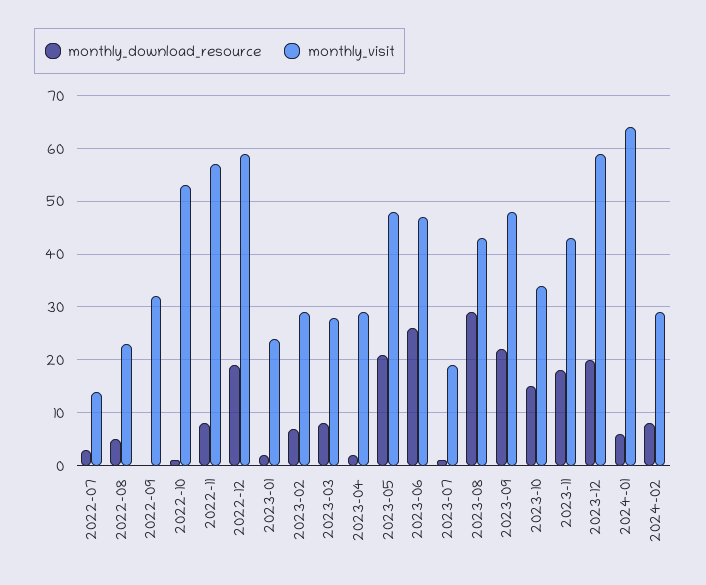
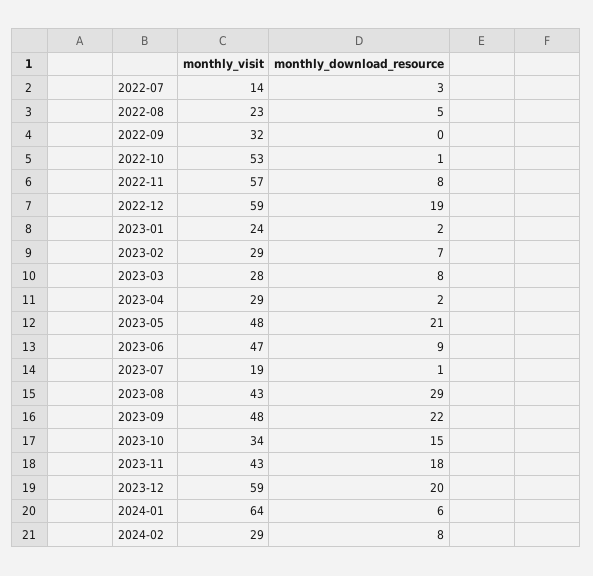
  {
    "monthly_download_resource": {
      "2022-07": 3,
      "2022-08": 5,
      "2022-09": 0,
      "2022-10": 1,
      "2022-11": 8,
      "2022-12": 19,
      "2023-01": 2,
      "2023-02": 7,
      "2023-03": 8,
      "2023-04": 2,
      "2023-05": 21,
-     "2023-06": 25,
+     "2023-06": 9,
      "2023-07": 1,
      "2023-08": 29,
      "2023-09": 22,
      "2023-10": 15,
      "2023-11": 18,
      "2023-12": 20,
      "2024-01": 6,
      "2024-02": 8
    },
    "monthly_visit": {
      "2022-07": 14,
      "2022-08": 23,
      "2022-09": 32,
      "2022-10": 53,
      "2022-11": 57,
      "2022-12": 59,
      "2023-01": 24,
      "2023-02": 29,
      "2023-03": 28,
      "2023-04": 29,
      "2023-05": 48,
      "2023-06": 47,
      "2023-07": 19,
      "2023-08": 43,
      "2023-09": 48,
      "2023-10": 34,
      "2023-11": 43,
      "2023-12": 59,
      "2024-01": 64,
      "2024-02": 29
    }
  }

